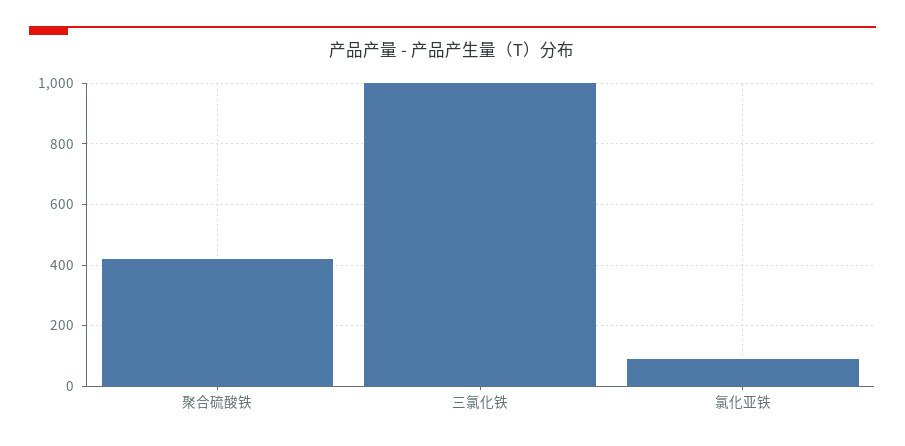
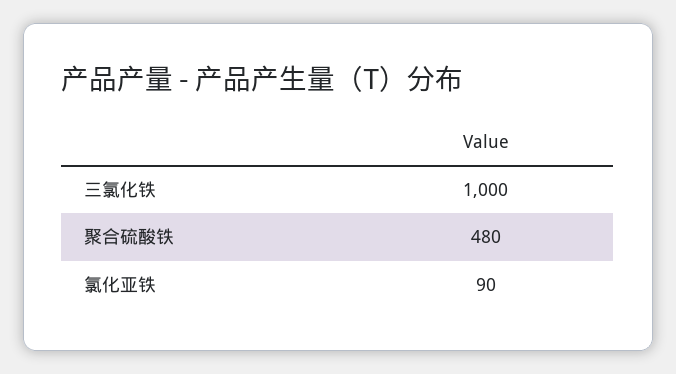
  {
-   "聚合硫酸铁": 420,
+   "聚合硫酸铁": 480,
    "三氯化铁": 1000,
    "氯化亚铁": 90
  }

